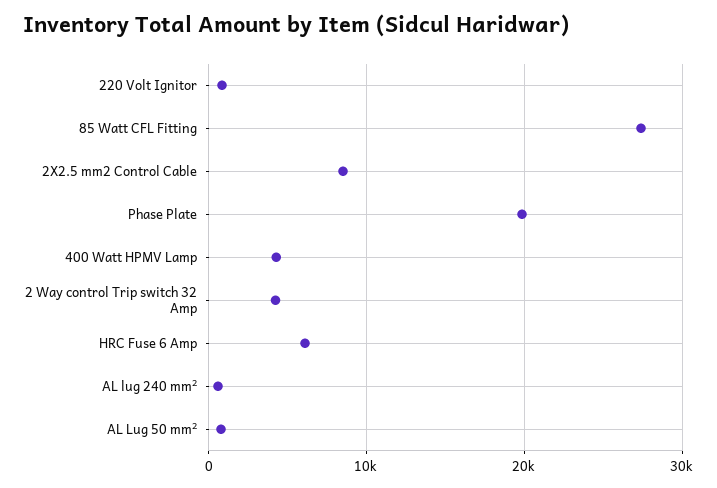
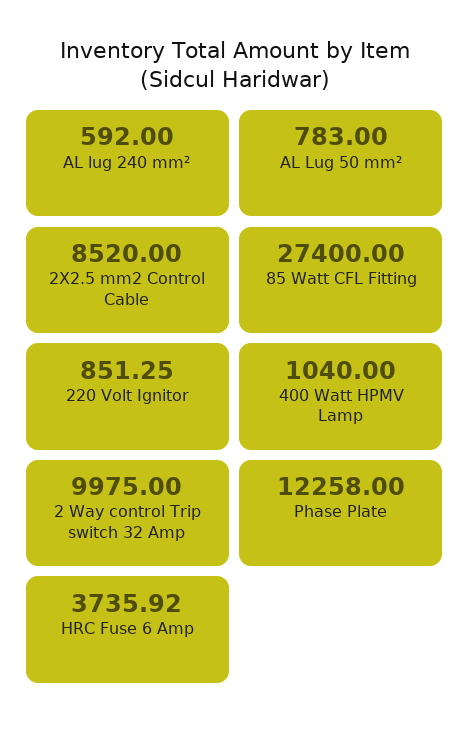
  {
    "220 Volt Ignitor": 851.25,
    "85 Watt CFL Fitting": 27400,
    "2X2.5 mm2 Control Cable": 8520,
-   "Phase Plate": 20000,
+   "Phase Plate": 12258,
-   "400 Watt HPMV Lamp": 4000,
+   "400 Watt HPMV Lamp": 1040,
-   "2 Way control Trip switch 32 Amp": 4000,
+   "2 Way control Trip switch 32 Amp": 9975,
-   "HRC Fuse 6 Amp": 6000,
+   "HRC Fuse 6 Amp": 3735.92,
    "AL lug 240 mm²": 592,
    "AL Lug 50 mm²": 783
  }

